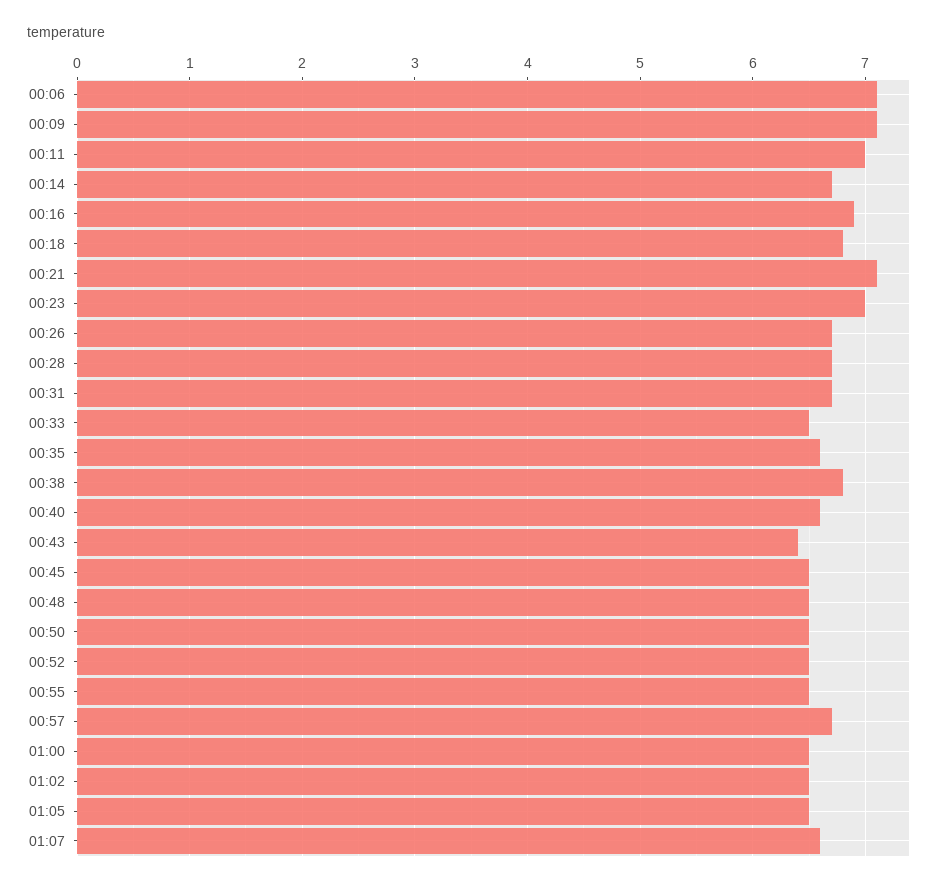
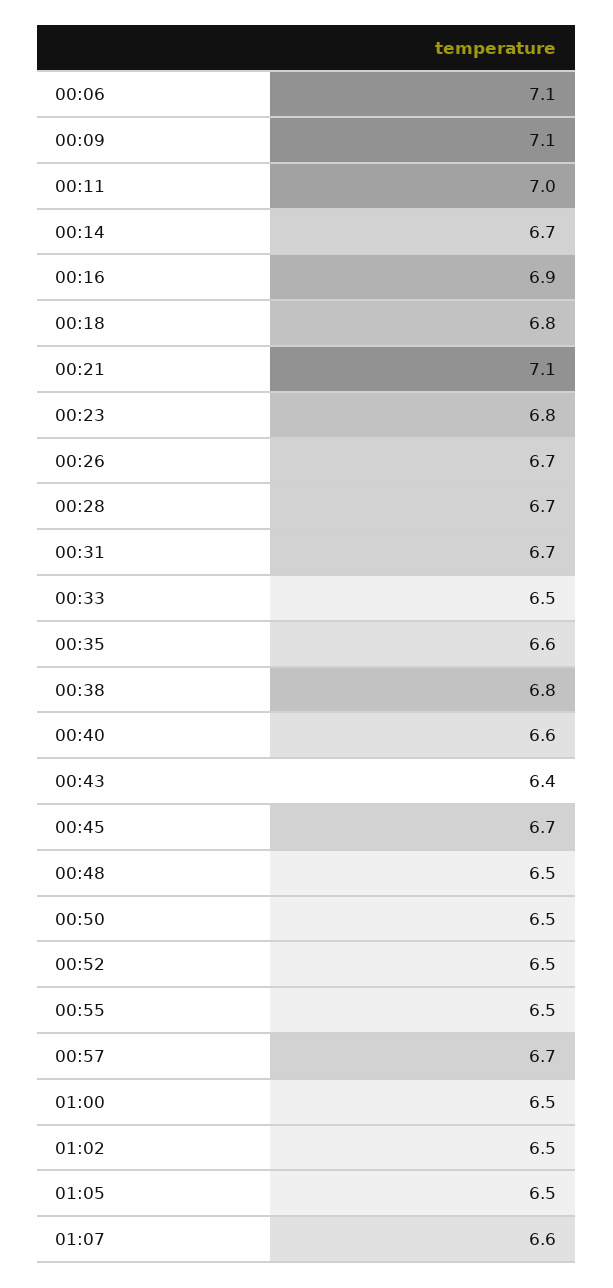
  {
    "00:06": 7.1,
    "00:09": 7.1,
    "00:11": 7,
    "00:14": 6.7,
    "00:16": 6.9,
    "00:18": 6.8,
    "00:21": 7.1,
-   "00:23": 7,
+   "00:23": 6.8,
    "00:26": 6.7,
    "00:28": 6.7,
    "00:31": 6.7,
    "00:33": 6.5,
    "00:35": 6.6,
    "00:38": 6.8,
    "00:40": 6.6,
    "00:43": 6.4,
-   "00:45": 6.5,
+   "00:45": 6.7,
    "00:48": 6.5,
    "00:50": 6.5,
    "00:52": 6.5,
    "00:55": 6.5,
    "00:57": 6.7,
    "01:00": 6.5,
    "01:02": 6.5,
    "01:05": 6.5,
    "01:07": 6.6
  }

